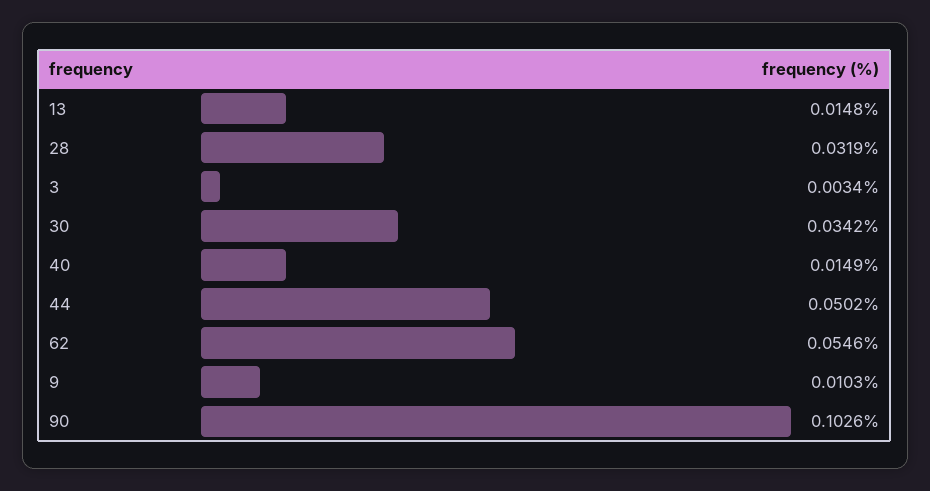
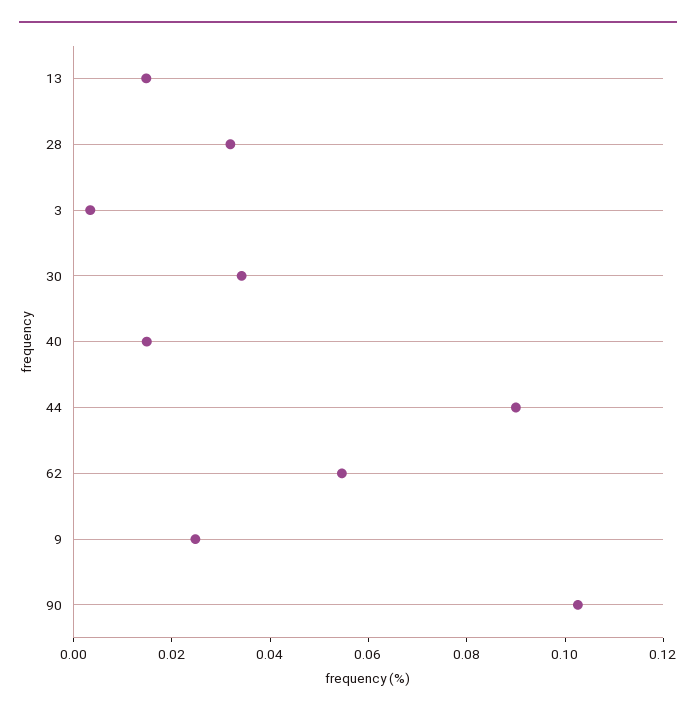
  {
    "13": 0.0148,
    "28": 0.0319,
    "3": 0.0034,
    "30": 0.0342,
    "40": 0.0149,
-   "44": 0.0502,
+   "44": 0.09,
    "62": 0.0546,
-   "9": 0.0103,
+   "9": 0.025,
    "90": 0.1026
  }

